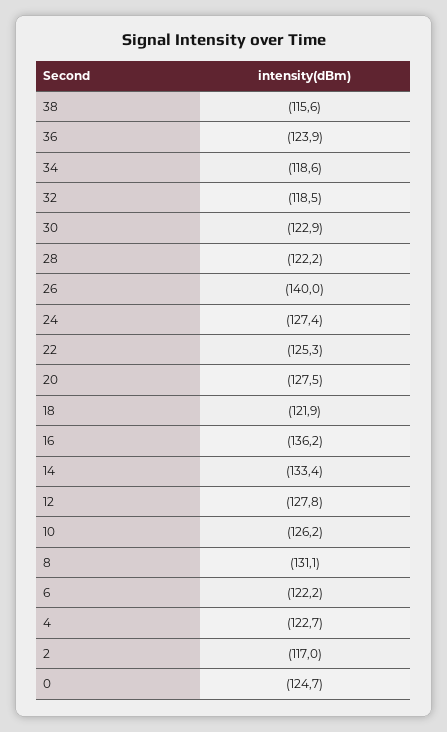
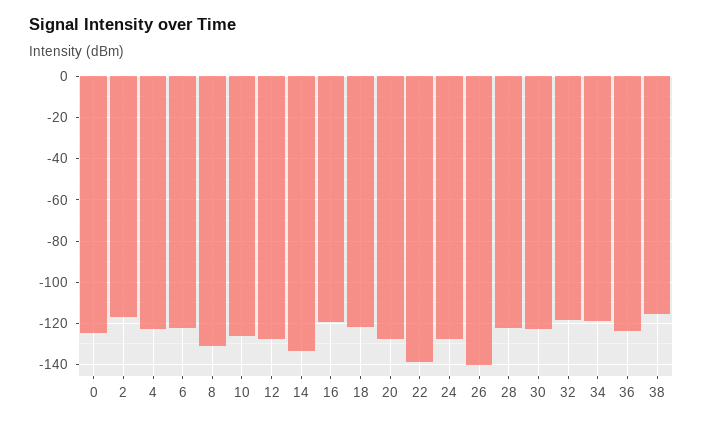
  {
    "38": -115.6,
    "36": -123.9,
    "34": -118.6,
    "32": -118.5,
    "30": -122.9,
    "28": -122.2,
    "26": -140,
    "24": -127.4,
-   "22": -125.3,
+   "22": -140,
    "20": -127.5,
    "18": -121.9,
-   "16": -136.2,
+   "16": -120,
    "14": -133.4,
    "12": -127.8,
    "10": -126.2,
    "8": -131.1,
    "6": -122.2,
    "4": -122.7,
    "2": -117,
    "0": -124.7
  }

